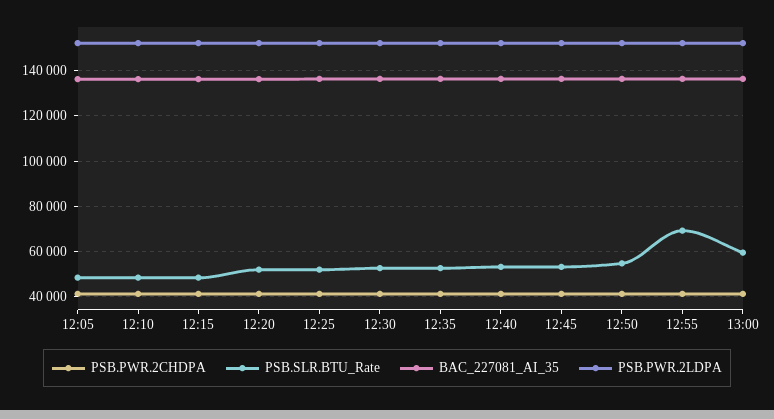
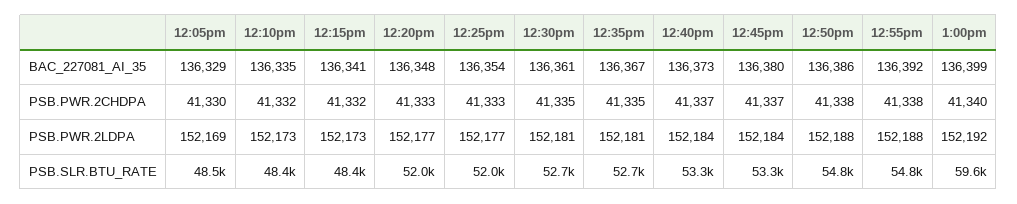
  {
    "PSB.PWR.2CHDPA": {
      "12:05": 41330,
      "12:10": 41332,
      "12:15": 41332,
      "12:20": 41333,
      "12:25": 41333,
      "12:30": 41335,
      "12:35": 41335,
      "12:40": 41337,
      "12:45": 41337,
      "12:50": 41338,
      "12:55": 41338,
      "13:00": 41340
    },
    "PSB.SLR.BTU_Rate": {
      "12:05": 48500,
      "12:10": 48400,
      "12:15": 48400,
      "12:20": 52000,
      "12:25": 52000,
      "12:30": 52700,
      "12:35": 52700,
      "12:40": 53300,
      "12:45": 53300,
      "12:50": 54800,
-     "12:55": 70000,
+     "12:55": 54800,
      "13:00": 59600
    },
    "BAC_227081_AI_35": {
      "12:05": 136329,
      "12:10": 136335,
      "12:15": 136341,
      "12:20": 136348,
      "12:25": 136354,
      "12:30": 136361,
      "12:35": 136367,
      "12:40": 136373,
      "12:45": 136380,
      "12:50": 136386,
      "12:55": 136392,
      "13:00": 136399
    },
    "PSB.PWR.2LDPA": {
      "12:05": 152169,
      "12:10": 152173,
      "12:15": 152173,
      "12:20": 152177,
      "12:25": 152177,
      "12:30": 152181,
      "12:35": 152181,
      "12:40": 152184,
      "12:45": 152184,
      "12:50": 152188,
      "12:55": 152188,
      "13:00": 152192
    }
  }

